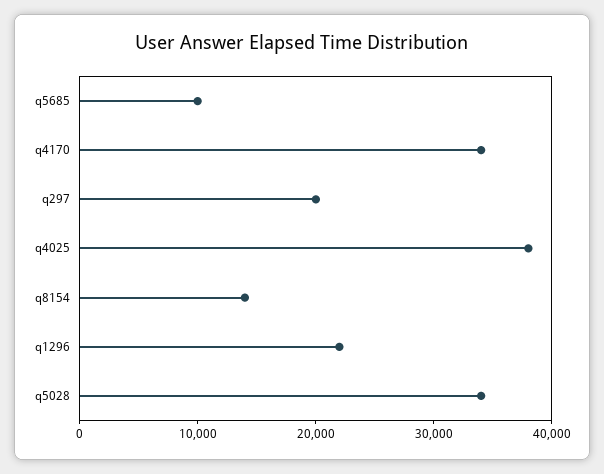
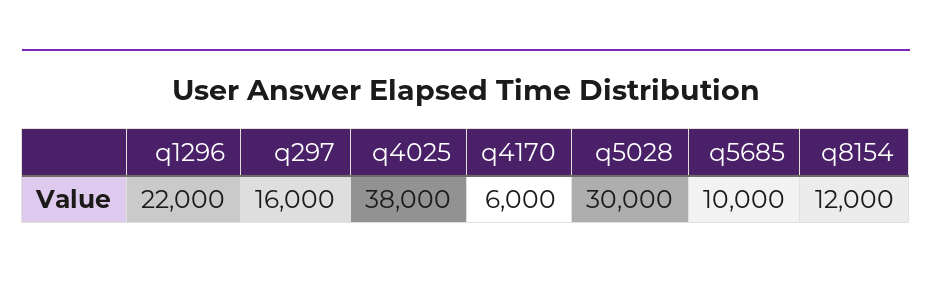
  {
    "q5685": 10000,
-   "q4170": 34000,
+   "q4170": 6000,
-   "q297": 20000,
+   "q297": 16000,
    "q4025": 38000,
-   "q8154": 14000,
+   "q8154": 12000,
    "q1296": 22000,
-   "q5028": 34000
+   "q5028": 30000
  }

